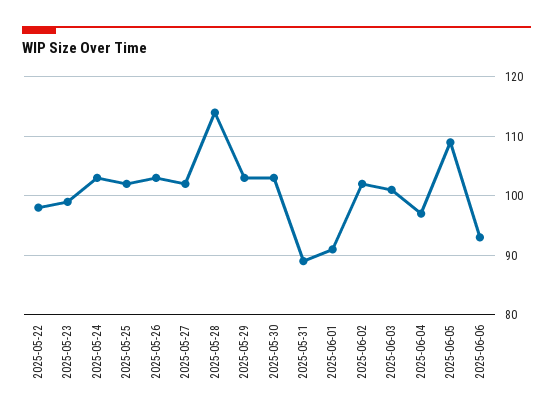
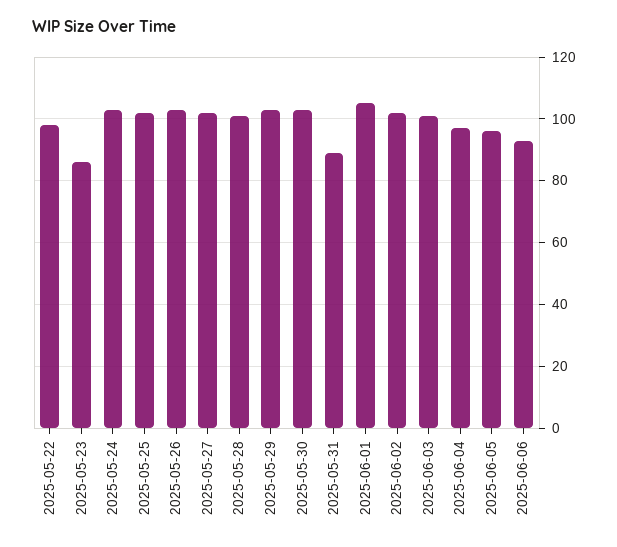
  {
    "2025-05-22": 100,
-   "2025-05-23": 100,
+   "2025-05-23": 85,
    "2025-05-24": 105,
    "2025-05-25": 100,
    "2025-05-26": 105,
    "2025-05-27": 100,
-   "2025-05-28": 115,
+   "2025-05-28": 100,
    "2025-05-29": 105,
    "2025-05-30": 105,
    "2025-05-31": 90,
-   "2025-06-01": 90,
+   "2025-06-01": 105,
    "2025-06-02": 100,
    "2025-06-03": 100,
    "2025-06-04": 95,
-   "2025-06-05": 110,
+   "2025-06-05": 95,
    "2025-06-06": 95
  }

